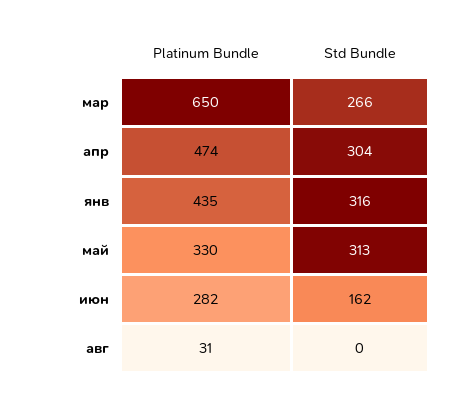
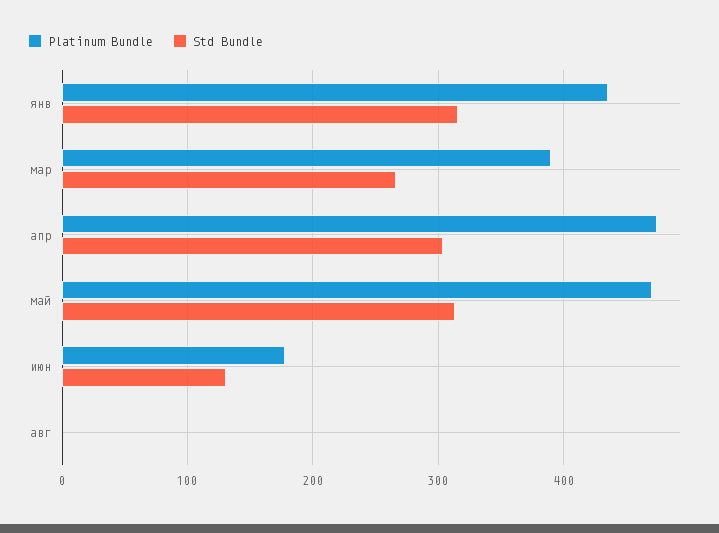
  {
    "Platinum Bundle": {
-     "мар": 650,
+     "мар": 390,
      "апр": 474,
      "янв": 435,
-     "май": 330,
+     "май": 470,
-     "июн": 282,
+     "июн": 180,
-     "авг": 31
+     "авг": 0
    },
    "Std Bundle": {
      "мар": 266,
      "апр": 304,
      "янв": 316,
      "май": 313,
-     "июн": 162,
+     "июн": 130,
      "авг": 0
    }
  }

